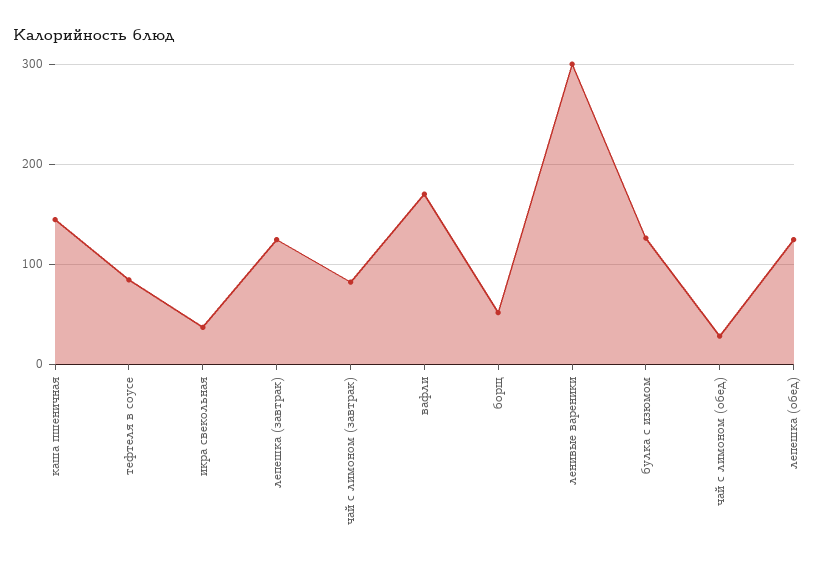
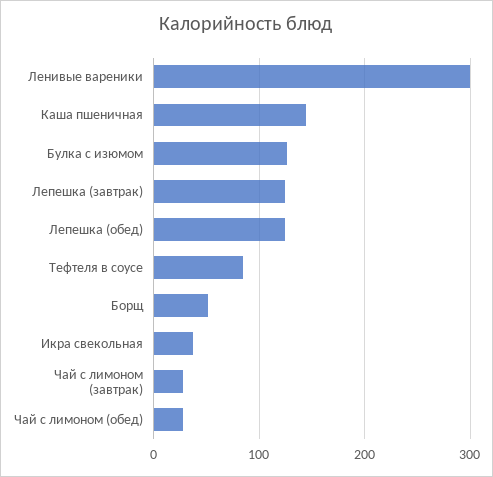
  {
    "каша пшеничная": 140,
    "тефтеля в соусе": 80,
    "икра свекольная": 40,
    "лепешка (завтрак)": 120,
-   "чай с лимоном (завтрак)": 80,
+   "чай с лимоном (завтрак)": 30,
-   "вафли": 170,
    "борщ": 50,
    "ленивые вареники": 300,
    "булка с изюмом": 130,
    "чай с лимоном (обед)": 30,
    "лепешка (обед)": 120
  }

